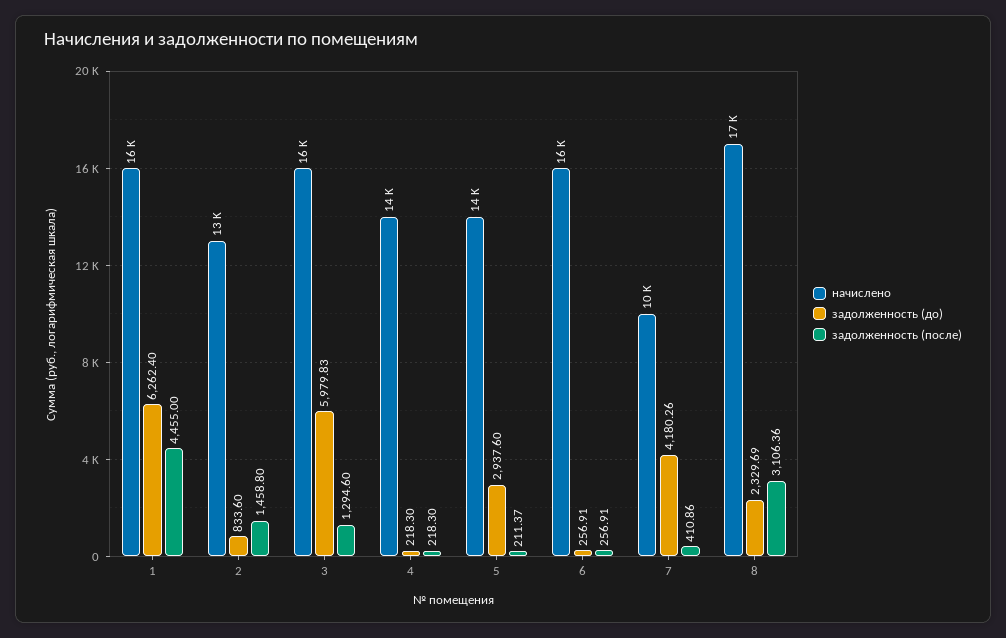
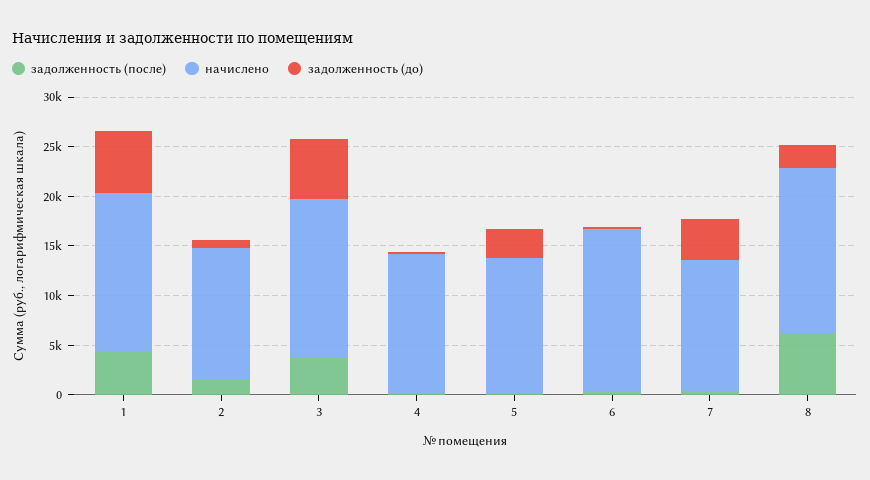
  {
    "начислено": {
      "1": 16000,
      "2": 13000,
      "3": 16000,
      "4": 14000,
      "5": 14000,
      "6": 16000,
-     "7": 10000,
+     "7": 13000,
      "8": 17000
    },
    "задолженность (до)": {
      "1": 6262.4,
      "2": 833.6,
      "3": 5979.83,
      "4": 218.3,
      "5": 2937.6,
      "6": 256.91,
      "7": 4180.26,
      "8": 2329.69
    },
    "задолженность (после)": {
      "1": 4455,
      "2": 1458.8,
-     "3": 1294.6,
+     "3": 4000,
      "4": 218.3,
      "5": 211.37,
      "6": 256.91,
      "7": 410.86,
-     "8": 3106.36
+     "8": 6000
    }
  }

